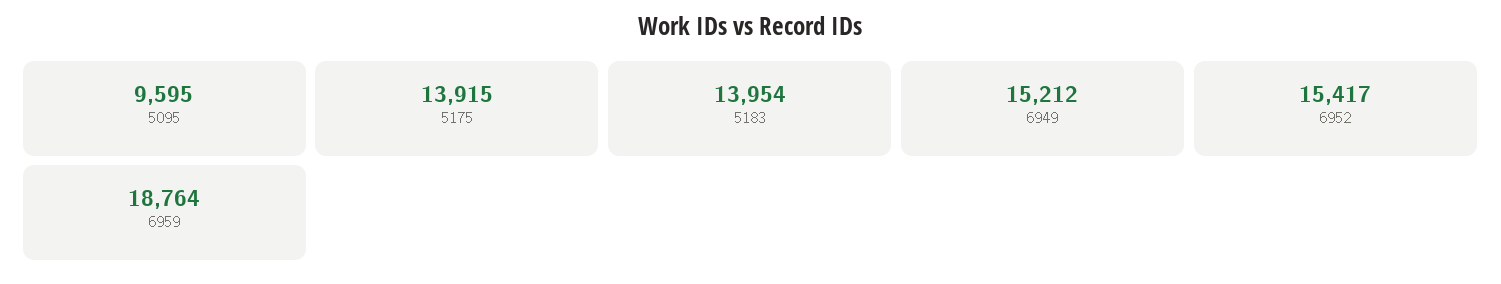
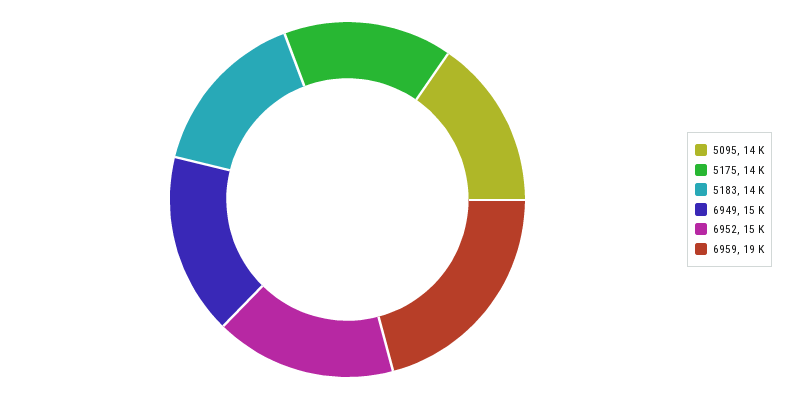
  {
-   "5095": 9595,
+   "5095": 14000,
    "5175": 13915,
    "5183": 13954,
    "6949": 15212,
    "6952": 15417,
    "6959": 18764
  }

